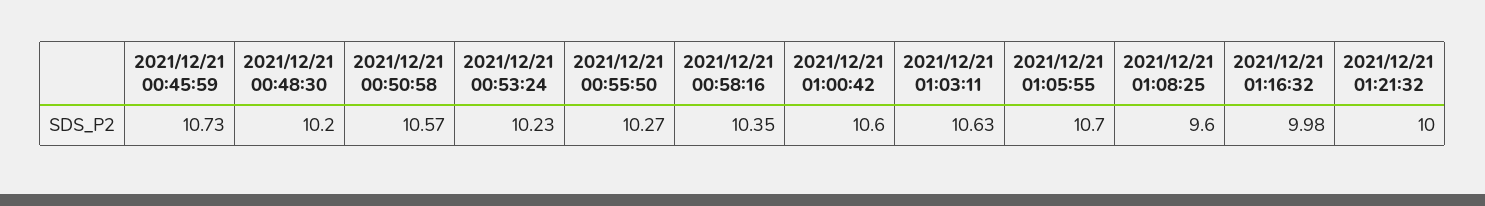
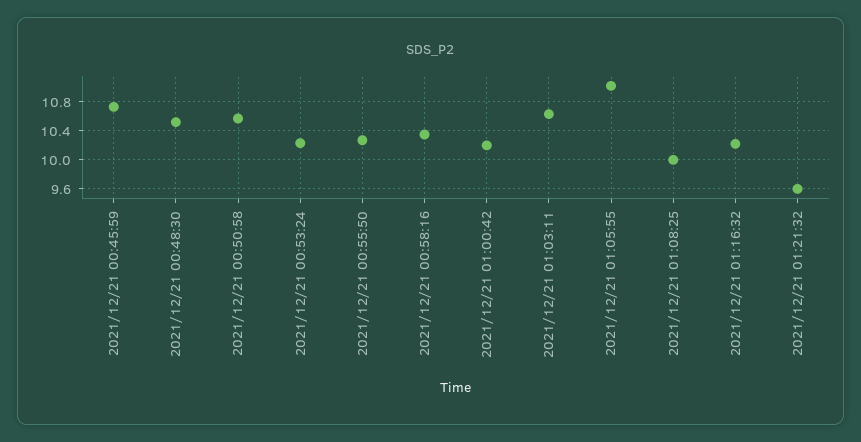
  {
    "2021/12/21 00:45:59": 10.73,
-   "2021/12/21 00:48:30": 10.2,
+   "2021/12/21 00:48:30": 10.5,
    "2021/12/21 00:50:58": 10.57,
    "2021/12/21 00:53:24": 10.23,
    "2021/12/21 00:55:50": 10.27,
    "2021/12/21 00:58:16": 10.35,
-   "2021/12/21 01:00:42": 10.6,
+   "2021/12/21 01:00:42": 10.2,
    "2021/12/21 01:03:11": 10.63,
-   "2021/12/21 01:05:55": 10.7,
+   "2021/12/21 01:05:55": 11,
-   "2021/12/21 01:08:25": 9.6,
+   "2021/12/21 01:08:25": 10,
-   "2021/12/21 01:16:32": 9.98,
+   "2021/12/21 01:16:32": 10.2,
-   "2021/12/21 01:21:32": 10
+   "2021/12/21 01:21:32": 9.6
  }

